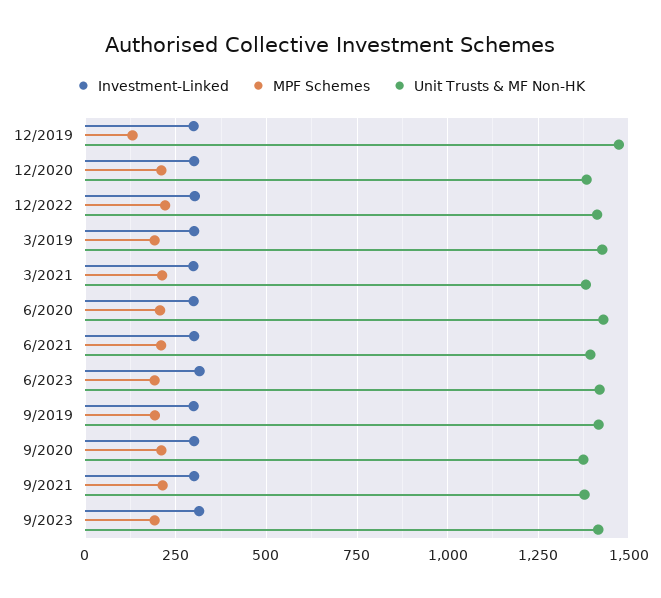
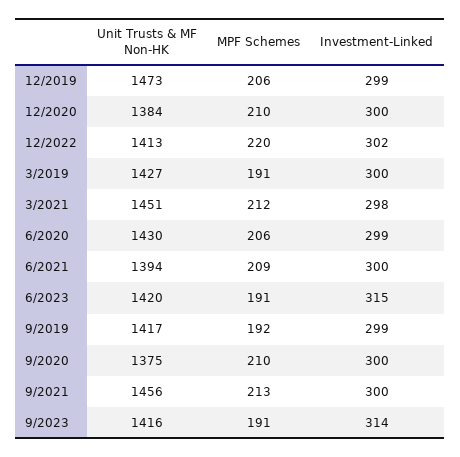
  {
    "Investment-Linked": {
      "12/2019": 299,
      "12/2020": 300,
      "12/2022": 302,
      "3/2019": 300,
      "3/2021": 298,
      "6/2020": 299,
      "6/2021": 300,
      "6/2023": 315,
      "9/2019": 299,
      "9/2020": 300,
      "9/2021": 300,
      "9/2023": 314
    },
    "MPF Schemes": {
-     "12/2019": 125,
+     "12/2019": 206,
      "12/2020": 210,
      "12/2022": 220,
      "3/2019": 191,
      "3/2021": 212,
      "6/2020": 206,
      "6/2021": 209,
      "6/2023": 191,
      "9/2019": 192,
      "9/2020": 210,
      "9/2021": 213,
      "9/2023": 191
    },
    "Unit Trusts & MF Non-HK": {
      "12/2019": 1473,
      "12/2020": 1384,
      "12/2022": 1413,
      "3/2019": 1427,
-     "3/2021": 1375,
+     "3/2021": 1451,
      "6/2020": 1430,
      "6/2021": 1394,
      "6/2023": 1420,
      "9/2019": 1417,
      "9/2020": 1375,
-     "9/2021": 1375,
+     "9/2021": 1456,
      "9/2023": 1416
    }
  }

